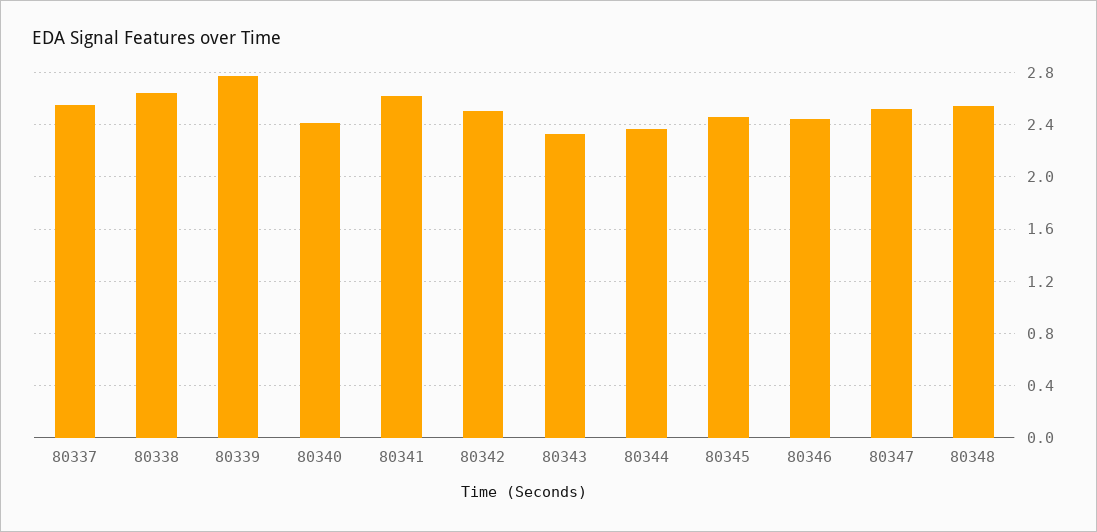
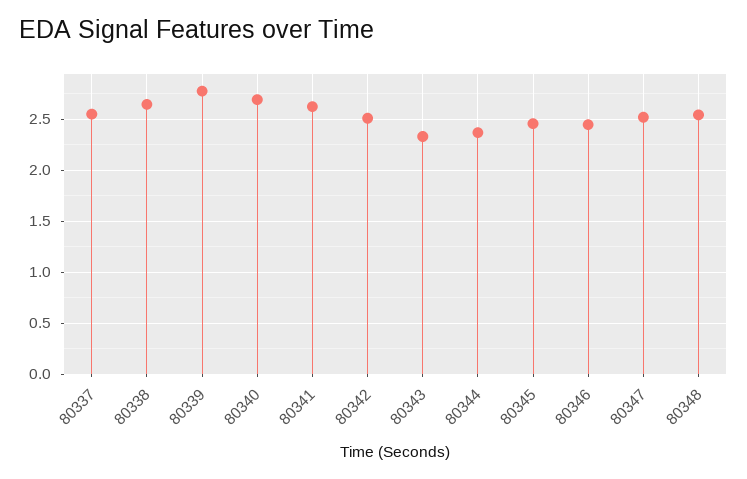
  {
    "80337": 2.55,
    "80338": 2.65,
    "80339": 2.75,
-   "80340": 2.4,
+   "80340": 2.7,
    "80341": 2.6,
    "80342": 2.5,
    "80343": 2.35,
    "80344": 2.35,
    "80345": 2.45,
    "80346": 2.45,
    "80347": 2.5,
    "80348": 2.55
  }

